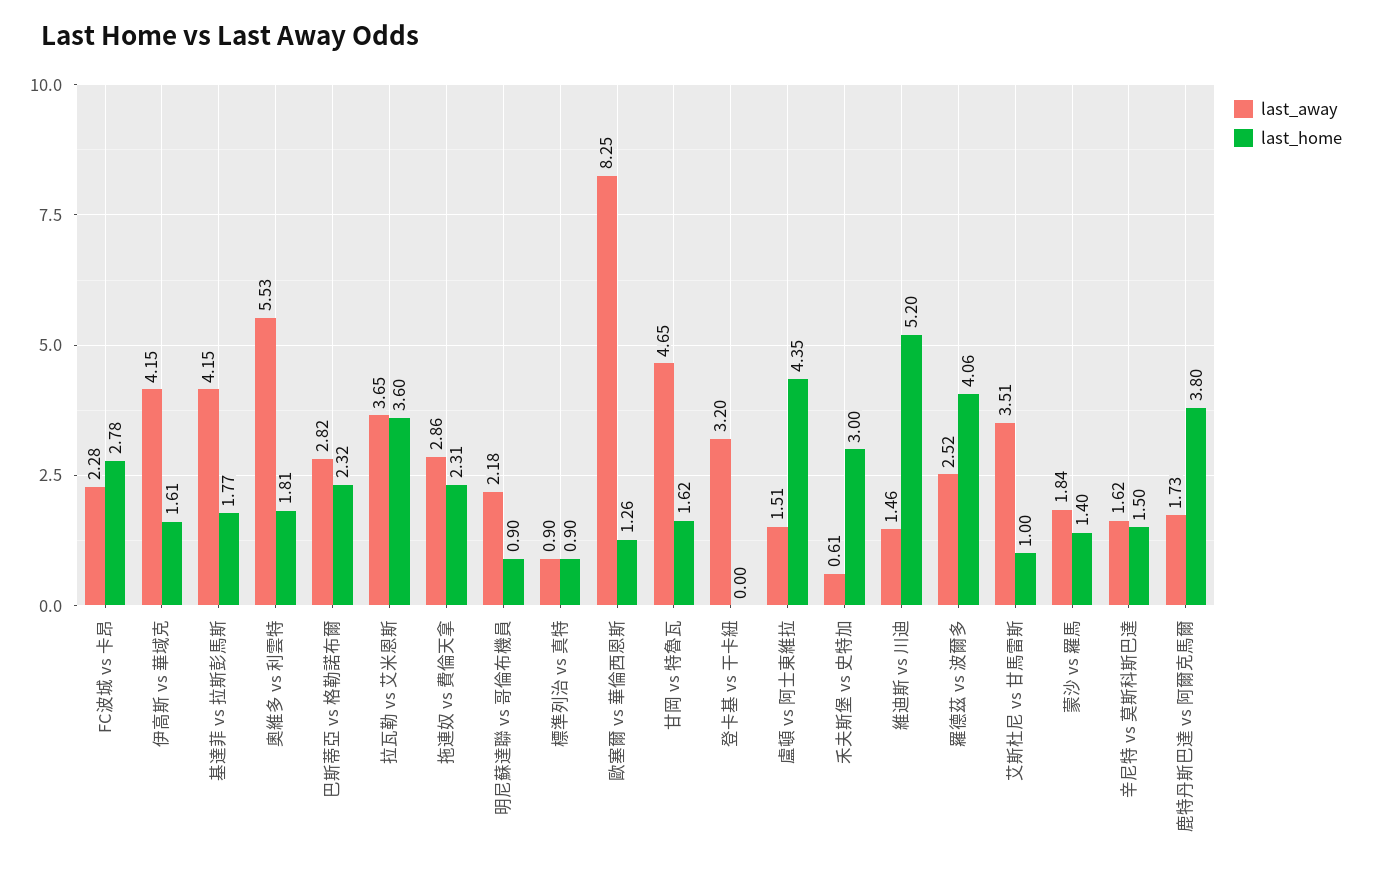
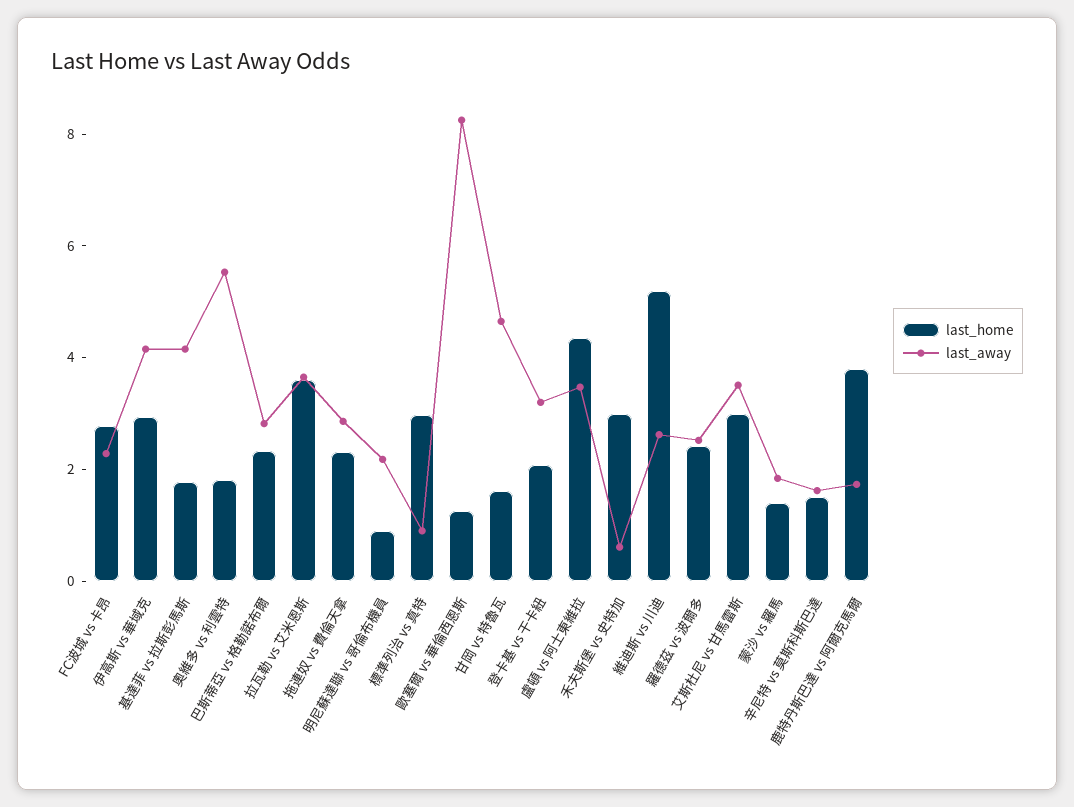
  {
    "last_away": {
      "FC波城 vs 卡昂": 2.28,
      "伊高斯 vs 華域克": 4.15,
      "基達菲 vs 拉斯彭馬斯": 4.15,
      "奧維多 vs 利雲特": 5.53,
      "巴斯蒂亞 vs 格勒諾布爾": 2.82,
      "拉瓦勒 vs 艾米恩斯": 3.65,
      "拖連奴 vs 費倫天拿": 2.86,
      "明尼蘇達聯 vs 哥倫布機員": 2.18,
      "標準列治 vs 真特": 0.9,
      "歐塞爾 vs 華倫西恩斯": 8.25,
      "甘岡 vs 特魯瓦": 4.65,
      "登卡基 vs 干卡紐": 3.2,
-     "盧頓 vs 阿士東維拉": 1.51,
+     "盧頓 vs 阿士東維拉": 3.5,
      "禾夫斯堡 vs 史特加": 0.61,
-     "維迪斯 vs 川迪": 1.46,
+     "維迪斯 vs 川迪": 2.5,
      "羅德茲 vs 波爾多": 2.52,
      "艾斯杜尼 vs 甘馬雷斯": 3.51,
      "蒙沙 vs 羅馬": 1.84,
      "辛尼特 vs 莫斯科斯巴達": 1.62,
      "鹿特丹斯巴達 vs 阿爾克馬爾": 1.73
    },
    "last_home": {
      "FC波城 vs 卡昂": 2.78,
-     "伊高斯 vs 華域克": 1.61,
+     "伊高斯 vs 華域克": 3,
      "基達菲 vs 拉斯彭馬斯": 1.77,
      "奧維多 vs 利雲特": 1.81,
      "巴斯蒂亞 vs 格勒諾布爾": 2.32,
      "拉瓦勒 vs 艾米恩斯": 3.6,
      "拖連奴 vs 費倫天拿": 2.31,
      "明尼蘇達聯 vs 哥倫布機員": 0.9,
-     "標準列治 vs 真特": 0.9,
+     "標準列治 vs 真特": 3,
      "歐塞爾 vs 華倫西恩斯": 1.26,
      "甘岡 vs 特魯瓦": 1.62,
-     "登卡基 vs 干卡紐": 0,
+     "登卡基 vs 干卡紐": 2,
      "盧頓 vs 阿士東維拉": 4.35,
      "禾夫斯堡 vs 史特加": 3,
      "維迪斯 vs 川迪": 5.2,
-     "羅德茲 vs 波爾多": 4.06,
+     "羅德茲 vs 波爾多": 2.5,
-     "艾斯杜尼 vs 甘馬雷斯": 1,
+     "艾斯杜尼 vs 甘馬雷斯": 3,
      "蒙沙 vs 羅馬": 1.4,
      "辛尼特 vs 莫斯科斯巴達": 1.5,
      "鹿特丹斯巴達 vs 阿爾克馬爾": 3.8
    }
  }

